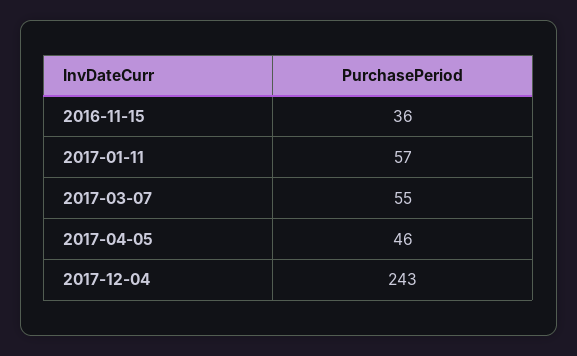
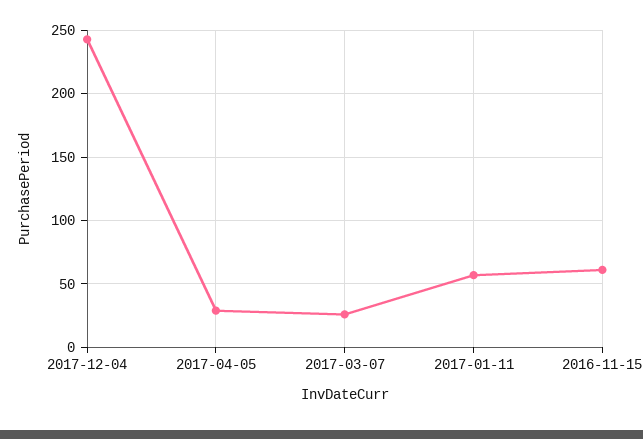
  {
-   "2016-11-15": 36,
+   "2016-11-15": 60,
    "2017-01-11": 57,
-   "2017-03-07": 55,
+   "2017-03-07": 25,
-   "2017-04-05": 46,
+   "2017-04-05": 30,
    "2017-12-04": 243
  }

